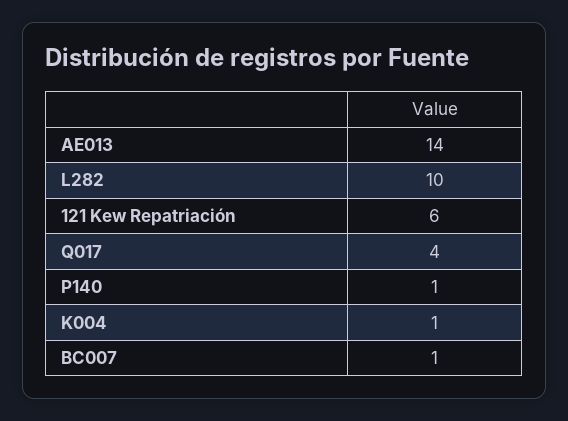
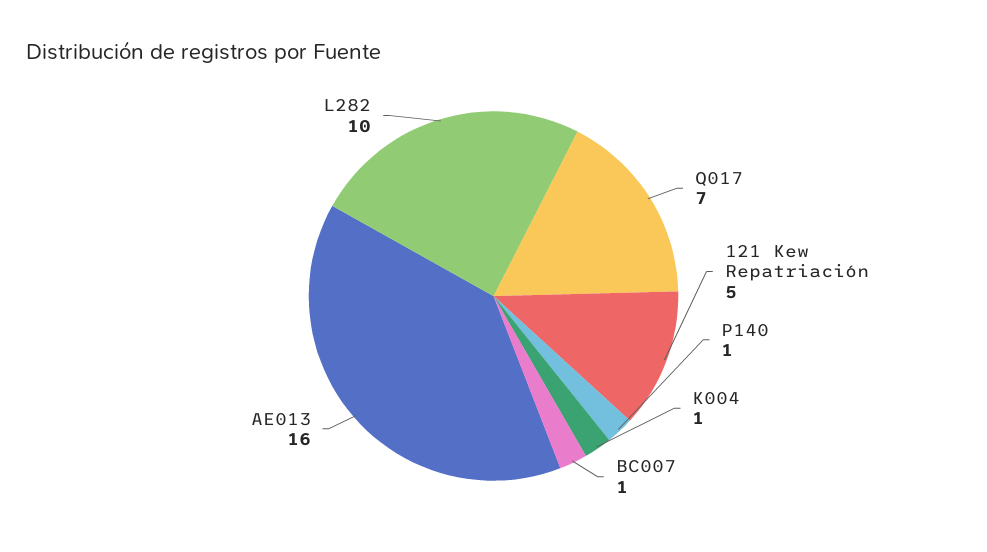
  {
-   "AE013": 14,
+   "AE013": 16,
    "L282": 10,
-   "121 Kew Repatriación": 6,
+   "121 Kew Repatriación": 5,
-   "Q017": 4,
+   "Q017": 7,
    "P140": 1,
    "K004": 1,
    "BC007": 1
  }

